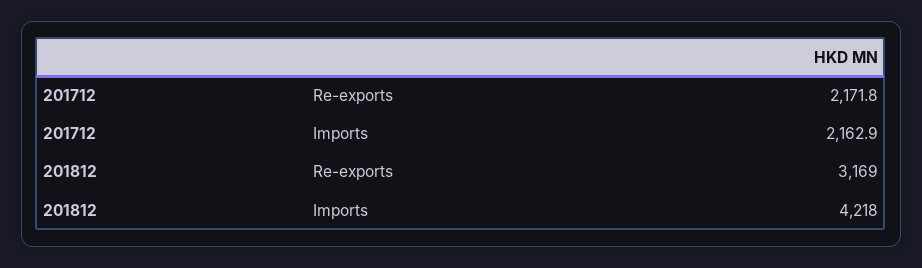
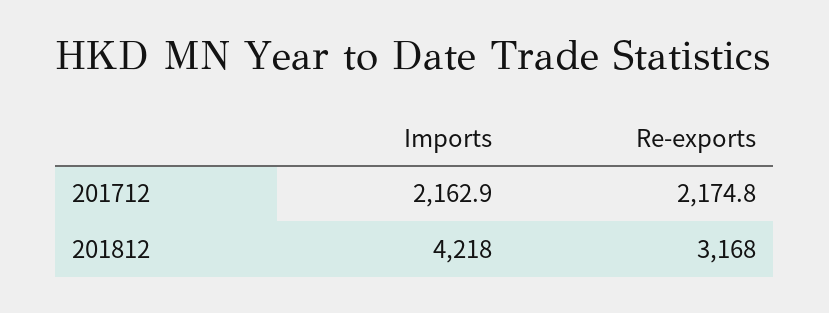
  {
    "201712": {
-     "Re-exports": 2171.8,
+     "Re-exports": 2174.8,
      "Imports": 2162.9
    },
    "201812": {
-     "Re-exports": 3169,
+     "Re-exports": 3168,
      "Imports": 4218
    }
  }

